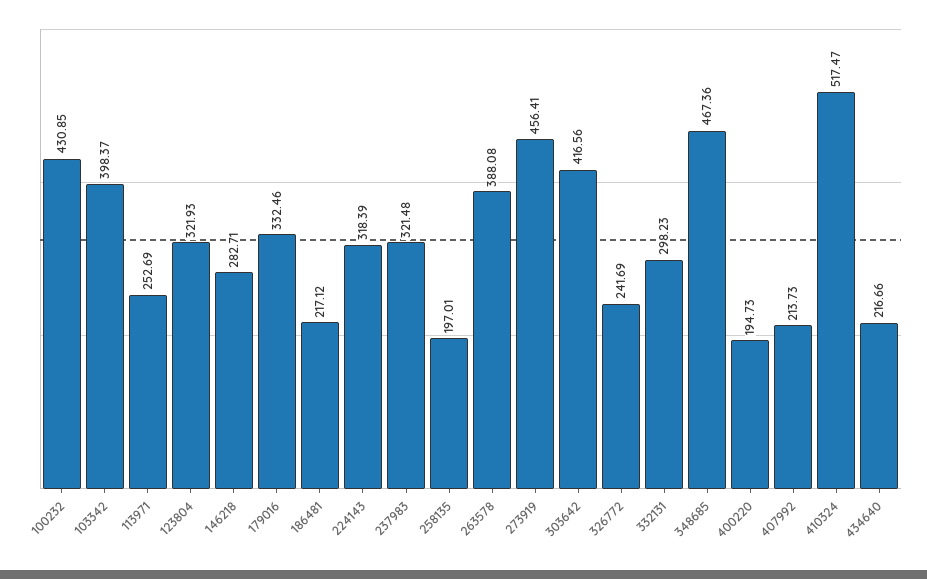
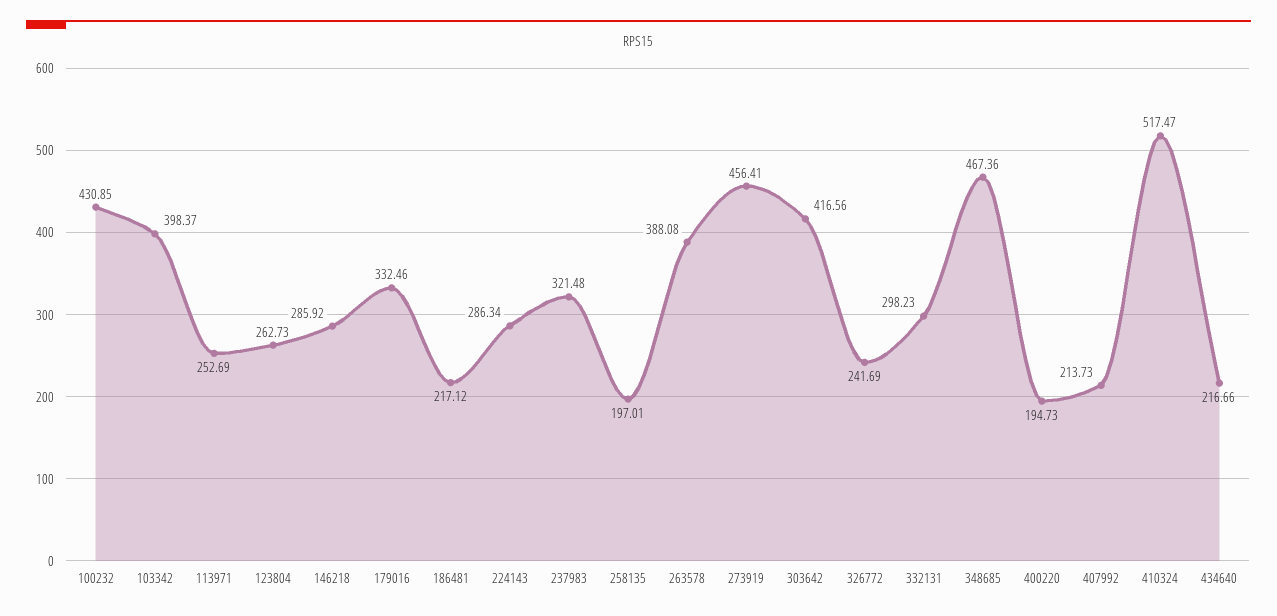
  {
    "100232": 430.85,
    "103342": 398.37,
    "113971": 252.69,
-   "123804": 321.93,
+   "123804": 262.73,
-   "146218": 282.71,
+   "146218": 285.92,
    "179016": 332.46,
    "186481": 217.12,
-   "224143": 318.39,
+   "224143": 286.34,
    "237983": 321.48,
    "258135": 197.01,
    "263578": 388.08,
    "273919": 456.41,
    "303642": 416.56,
    "326772": 241.69,
    "332131": 298.23,
    "348685": 467.36,
    "400220": 194.73,
    "407992": 213.73,
    "410324": 517.47,
    "434640": 216.66
  }

